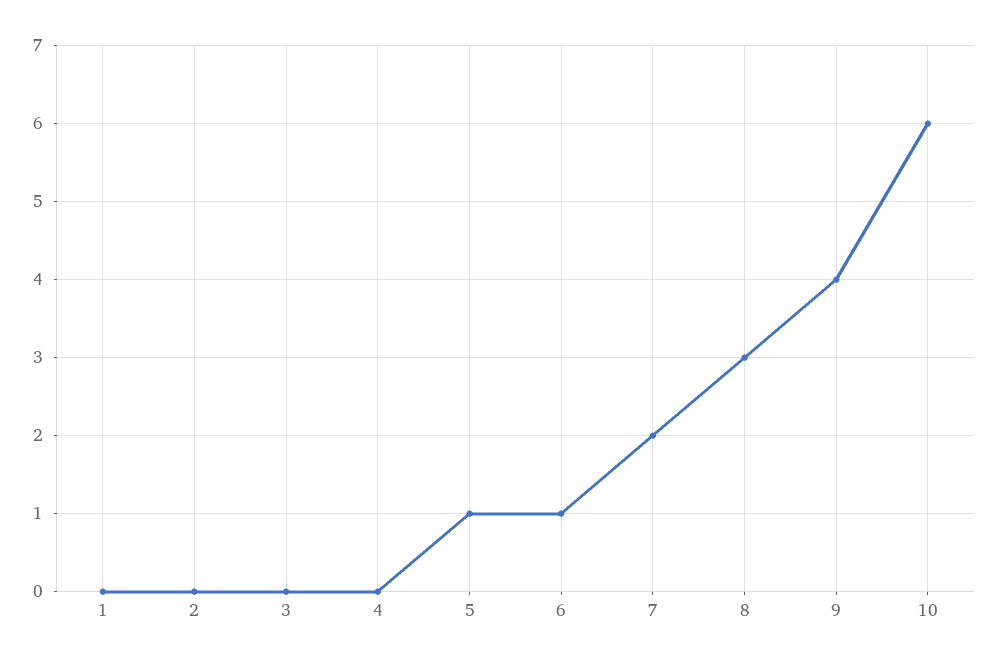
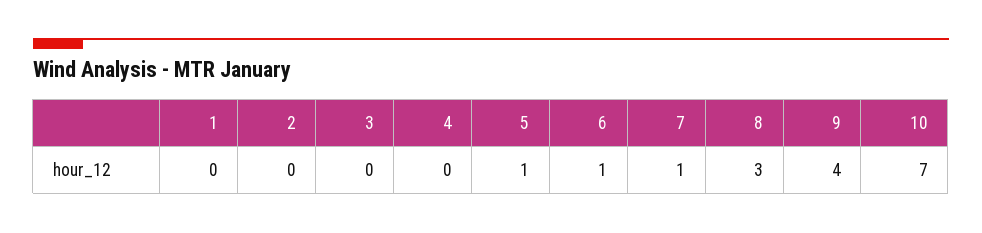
  {
    "1": 0,
    "2": 0,
    "3": 0,
    "4": 0,
    "5": 1,
    "6": 1,
-   "7": 2,
+   "7": 1,
    "8": 3,
    "9": 4,
-   "10": 6
+   "10": 7
  }

